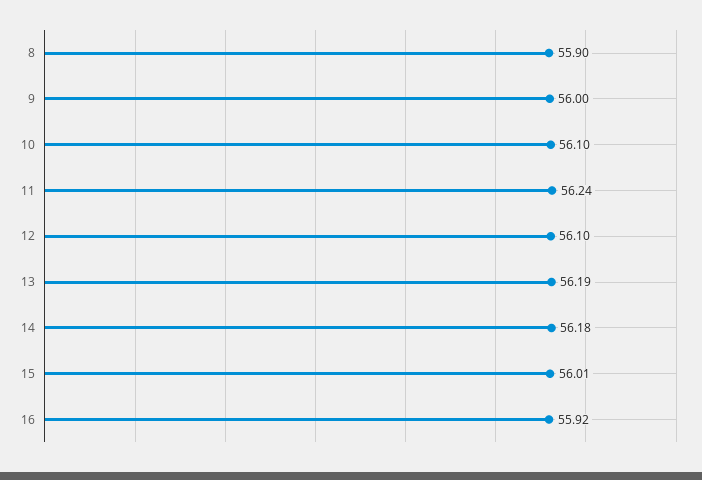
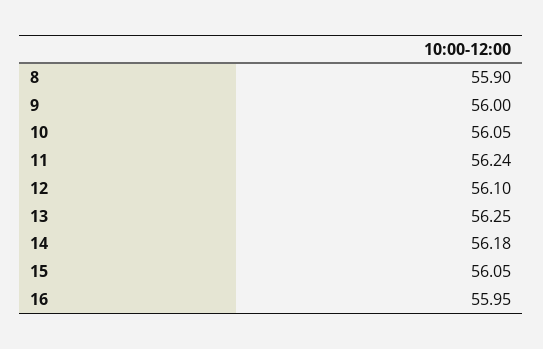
  {
    "8": 55.9,
    "9": 56,
-   "10": 56.1,
+   "10": 56.05,
    "11": 56.24,
    "12": 56.1,
-   "13": 56.19,
+   "13": 56.25,
    "14": 56.18,
-   "15": 56.01,
+   "15": 56.05,
-   "16": 55.92
+   "16": 55.95
  }

